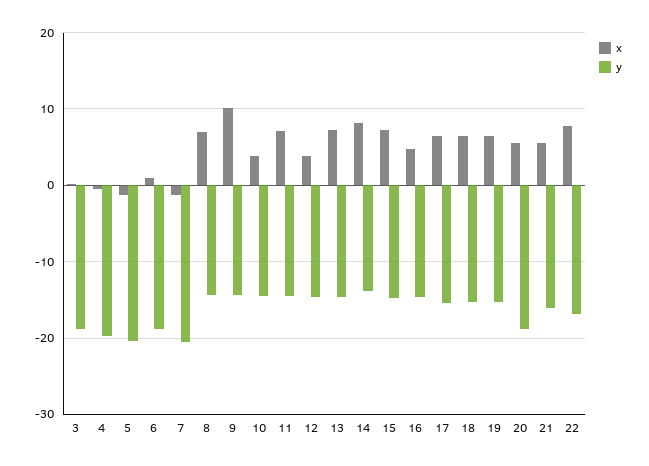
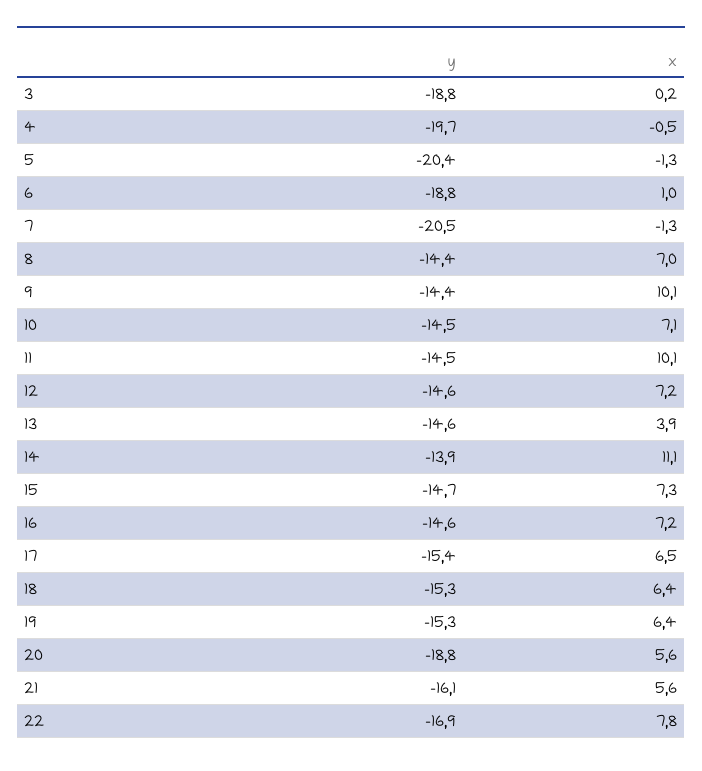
  {
    "x": {
      "3": 0.2,
      "4": -0.5,
      "5": -1.3,
      "6": 1,
      "7": -1.3,
      "8": 7,
      "9": 10.1,
-     "10": 4,
+     "10": 7.1,
-     "11": 7,
+     "11": 10.1,
-     "12": 4,
+     "12": 7.2,
-     "13": 7,
+     "13": 3.9,
-     "14": 8,
+     "14": 11.1,
      "15": 7.3,
-     "16": 5,
+     "16": 7.2,
      "17": 6.5,
      "18": 6.4,
      "19": 6.4,
      "20": 5.6,
      "21": 5.6,
      "22": 7.8
    },
    "y": {
      "3": -18.8,
      "4": -19.7,
      "5": -20.4,
      "6": -18.8,
      "7": -20.5,
      "8": -14.4,
      "9": -14.4,
      "10": -14.5,
      "11": -14.5,
      "12": -14.6,
      "13": -14.6,
      "14": -13.9,
      "15": -14.7,
      "16": -14.6,
      "17": -15.4,
      "18": -15.3,
      "19": -15.3,
      "20": -18.8,
      "21": -16.1,
      "22": -16.9
    }
  }

